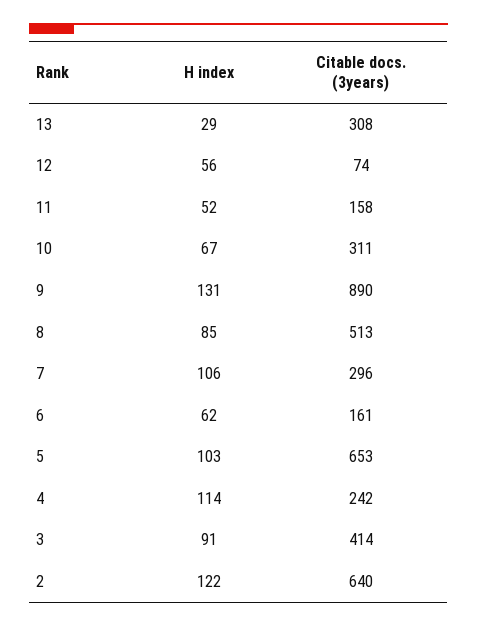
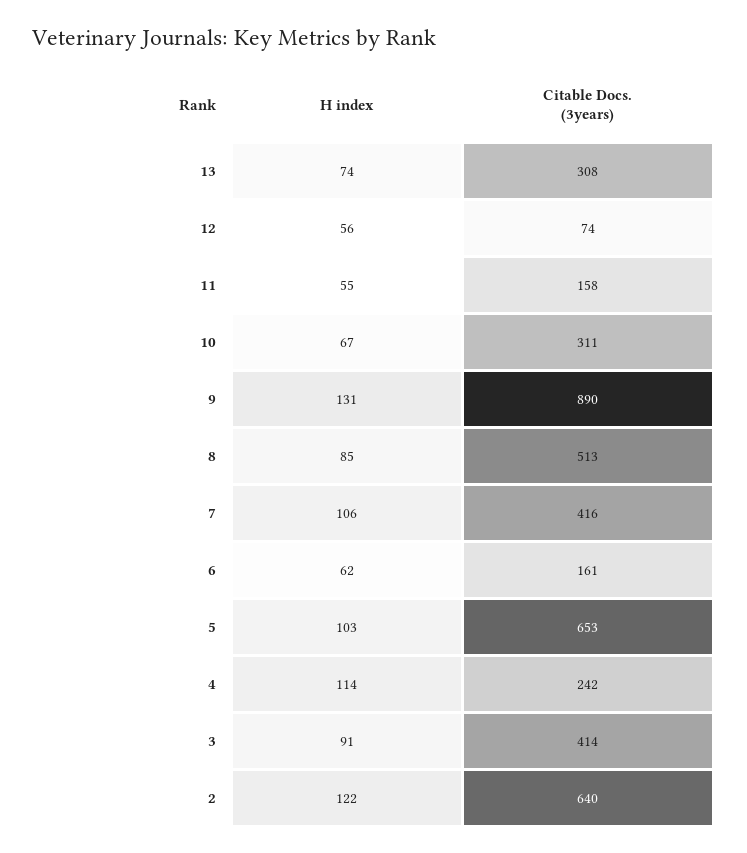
  {
    "H index": {
-     "13": 29,
+     "13": 74,
      "12": 56,
-     "11": 52,
+     "11": 55,
      "10": 67,
      "9": 131,
      "8": 85,
      "7": 106,
      "6": 62,
      "5": 103,
      "4": 114,
      "3": 91,
      "2": 122
    },
    "Citable docs. (3years)": {
      "13": 308,
      "12": 74,
      "11": 158,
      "10": 311,
      "9": 890,
      "8": 513,
-     "7": 296,
+     "7": 416,
      "6": 161,
      "5": 653,
      "4": 242,
      "3": 414,
      "2": 640
    }
  }

